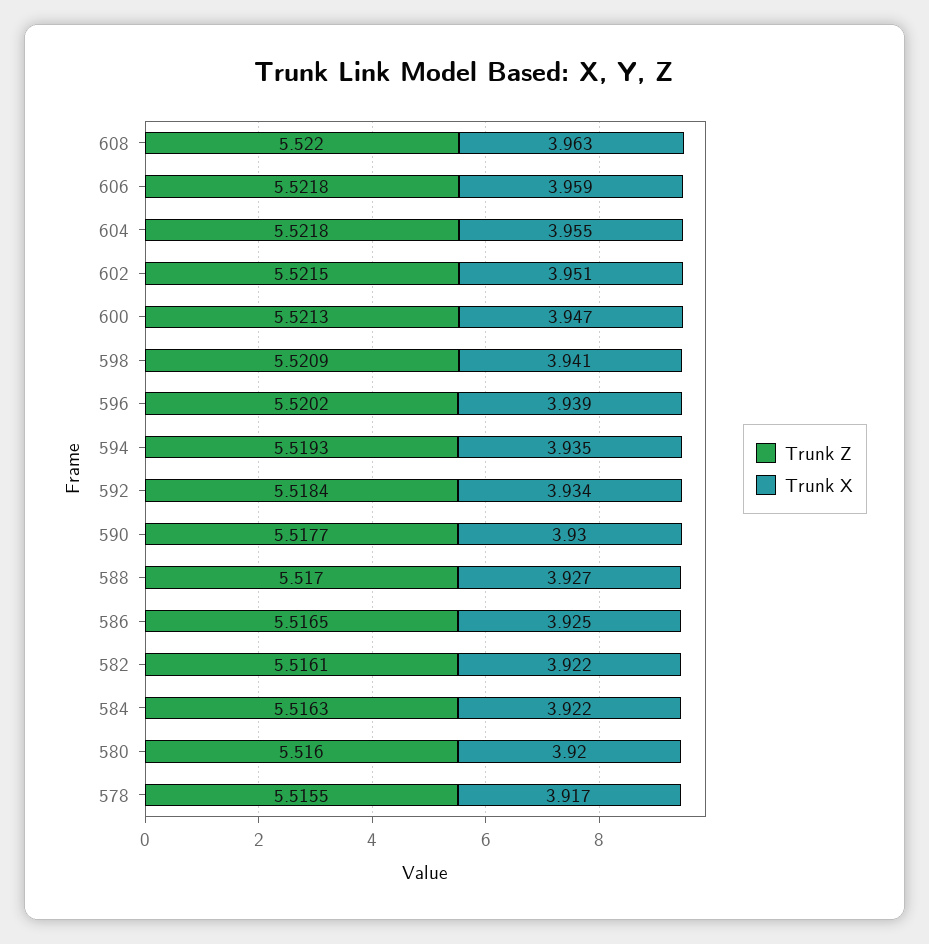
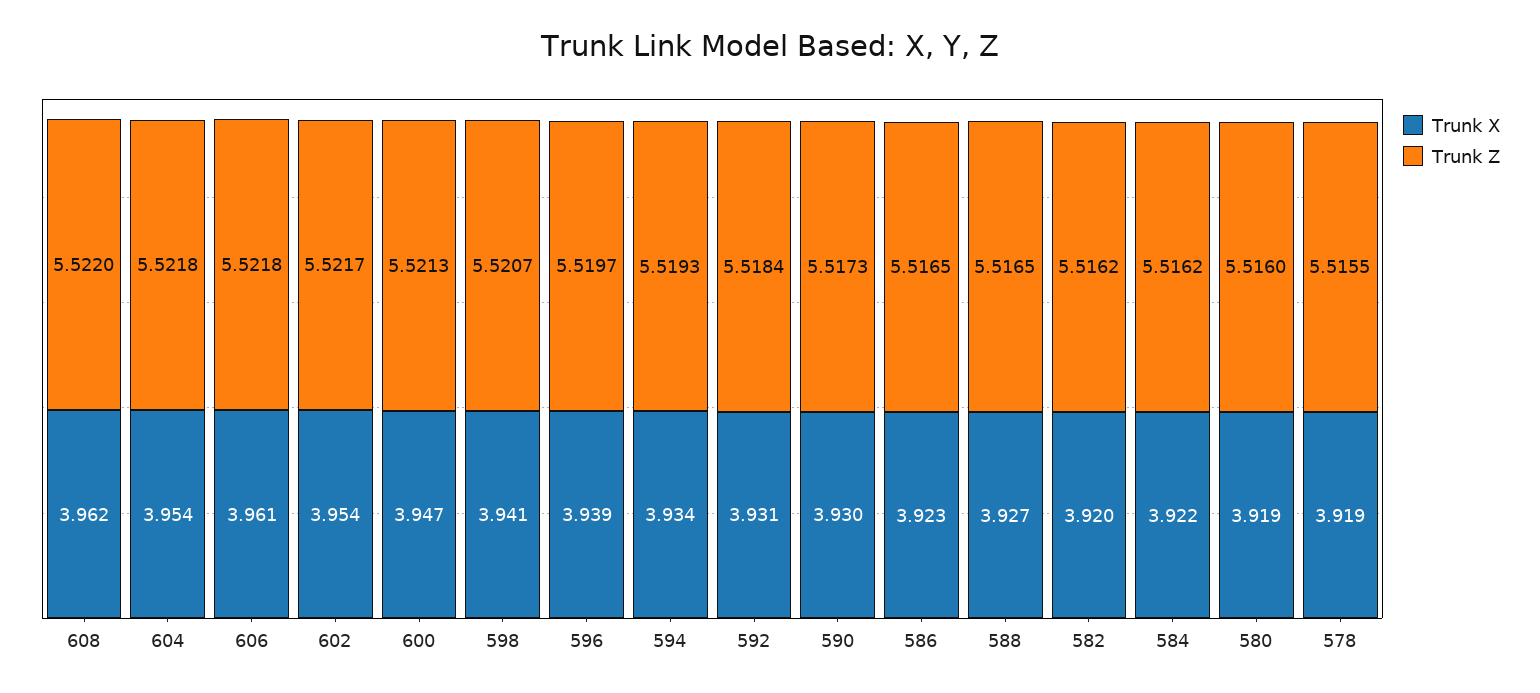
  {
    "Trunk Z": {
      "608": 5.522,
      "606": 5.5218,
      "604": 5.5218,
-     "602": 5.5215,
+     "602": 5.5217,
      "600": 5.5213,
-     "598": 5.5209,
+     "598": 5.5207,
-     "596": 5.5202,
+     "596": 5.5197,
      "594": 5.5193,
      "592": 5.5184,
-     "590": 5.5177,
+     "590": 5.5173,
-     "588": 5.517,
+     "588": 5.5165,
      "586": 5.5165,
-     "582": 5.5161,
+     "582": 5.5162,
-     "584": 5.5163,
+     "584": 5.5162,
      "580": 5.516,
      "578": 5.5155
    },
    "Trunk X": {
-     "608": 3.963,
+     "608": 3.962,
-     "606": 3.959,
+     "606": 3.961,
-     "604": 3.955,
+     "604": 3.954,
-     "602": 3.951,
+     "602": 3.954,
      "600": 3.947,
      "598": 3.941,
      "596": 3.939,
-     "594": 3.935,
+     "594": 3.934,
-     "592": 3.934,
+     "592": 3.931,
      "590": 3.93,
      "588": 3.927,
-     "586": 3.925,
+     "586": 3.923,
-     "582": 3.922,
+     "582": 3.92,
      "584": 3.922,
-     "580": 3.92,
+     "580": 3.919,
-     "578": 3.917
+     "578": 3.919
    }
  }

